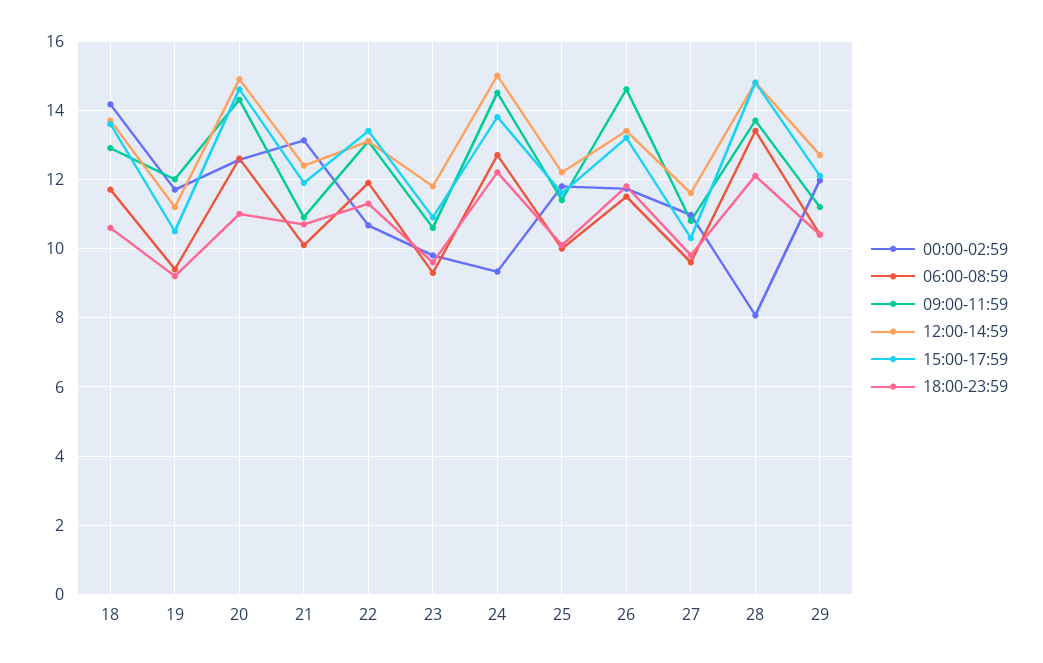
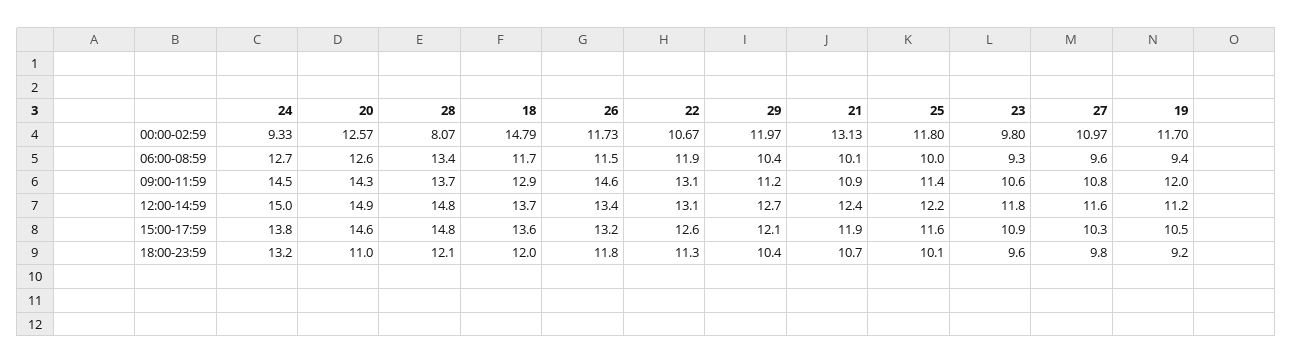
  {
    "00:00-02:59": {
-     "18": 14.2,
+     "18": 14.79,
      "19": 11.7,
      "20": 12.57,
      "21": 13.13,
      "22": 10.67,
      "23": 9.8,
      "24": 9.33,
      "25": 11.8,
      "26": 11.73,
      "27": 10.97,
      "28": 8.07,
      "29": 11.97
    },
    "06:00-08:59": {
      "18": 11.7,
      "19": 9.4,
      "20": 12.6,
      "21": 10.1,
      "22": 11.9,
      "23": 9.3,
      "24": 12.7,
      "25": 10,
      "26": 11.5,
      "27": 9.6,
      "28": 13.4,
      "29": 10.4
    },
    "09:00-11:59": {
      "18": 12.9,
      "19": 12,
      "20": 14.3,
      "21": 10.9,
      "22": 13.1,
      "23": 10.6,
      "24": 14.5,
      "25": 11.4,
      "26": 14.6,
      "27": 10.8,
      "28": 13.7,
      "29": 11.2
    },
    "12:00-14:59": {
      "18": 13.7,
      "19": 11.2,
      "20": 14.9,
      "21": 12.4,
      "22": 13.1,
      "23": 11.8,
      "24": 15,
      "25": 12.2,
      "26": 13.4,
      "27": 11.6,
      "28": 14.8,
      "29": 12.7
    },
    "15:00-17:59": {
      "18": 13.6,
      "19": 10.5,
      "20": 14.6,
      "21": 11.9,
-     "22": 13.4,
+     "22": 12.6,
      "23": 10.9,
      "24": 13.8,
      "25": 11.6,
      "26": 13.2,
      "27": 10.3,
      "28": 14.8,
      "29": 12.1
    },
    "18:00-23:59": {
-     "18": 10.6,
+     "18": 12,
      "19": 9.2,
      "20": 11,
      "21": 10.7,
      "22": 11.3,
      "23": 9.6,
-     "24": 12.2,
+     "24": 13.2,
      "25": 10.1,
      "26": 11.8,
      "27": 9.8,
      "28": 12.1,
      "29": 10.4
    }
  }

